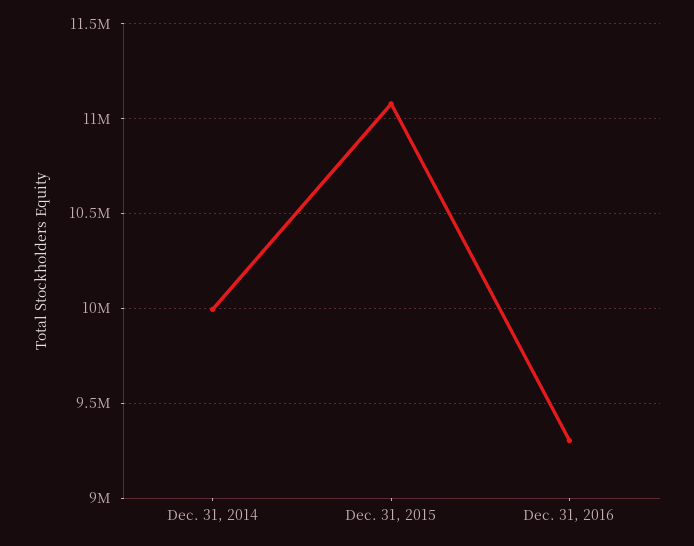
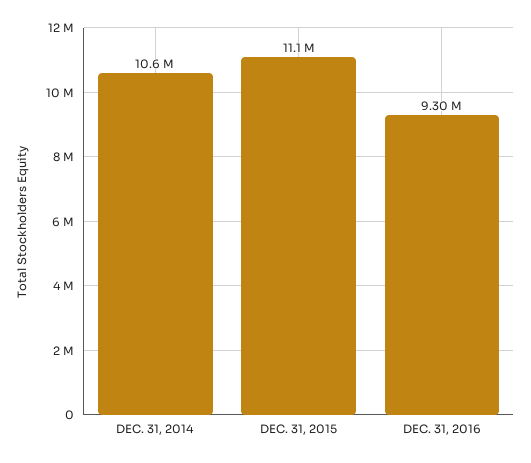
  {
-   "Dec. 31, 2014": 10000000,
+   "Dec. 31, 2014": 10600000,
    "Dec. 31, 2015": 11100000,
    "Dec. 31, 2016": 9300000
  }

